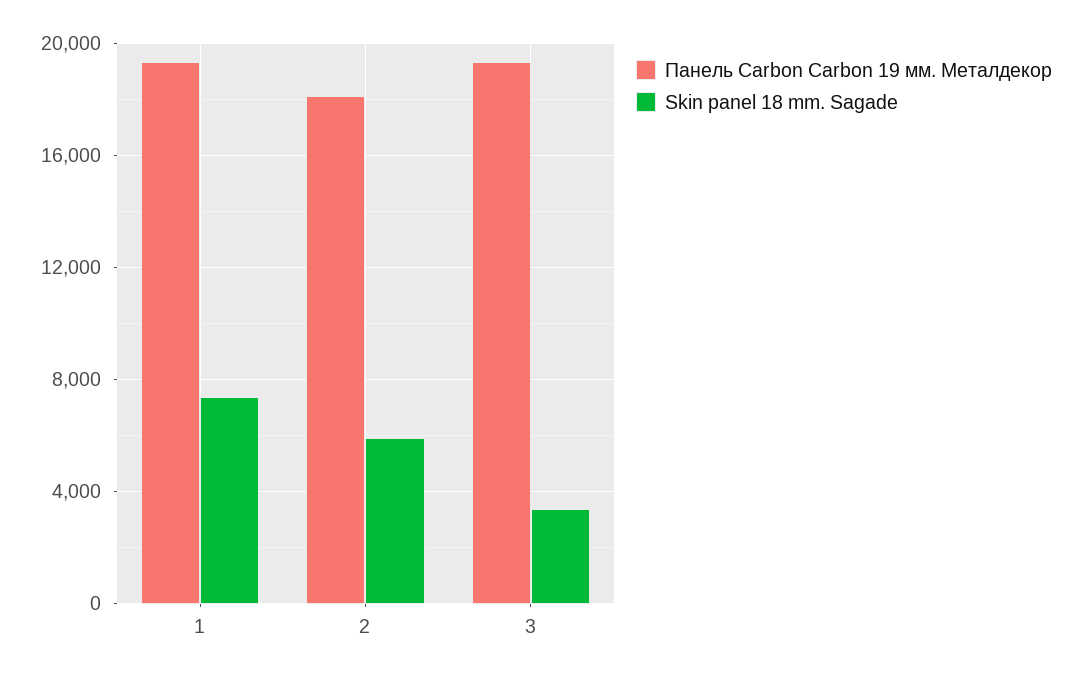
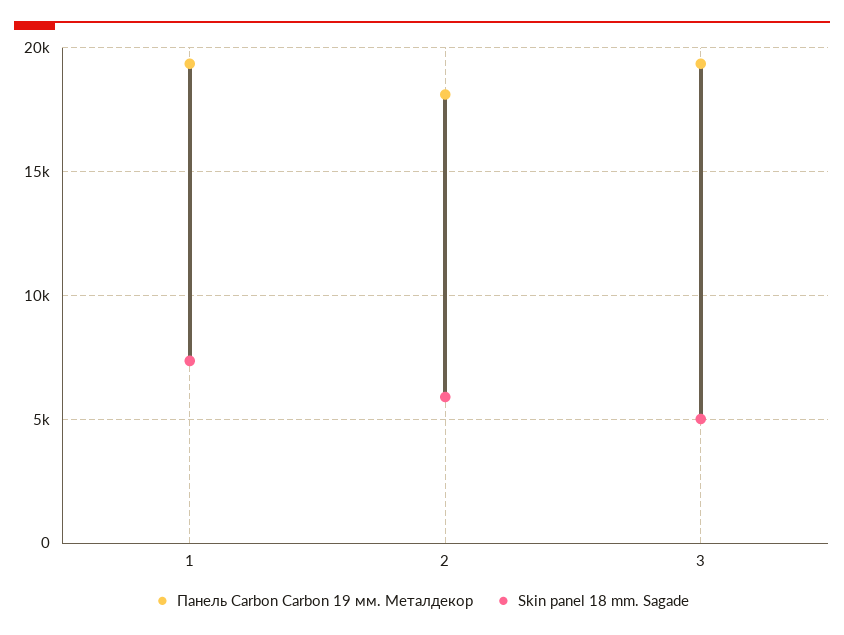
  {
    "Панель Carbon Carbon 19 мм. Металдекор": {
      "1": 19500,
      "2": 18000,
      "3": 19500
    },
    "Skin panel 18 mm. Sagade": {
      "1": 7500,
      "2": 6000,
-     "3": 3500
+     "3": 5000
    }
  }

